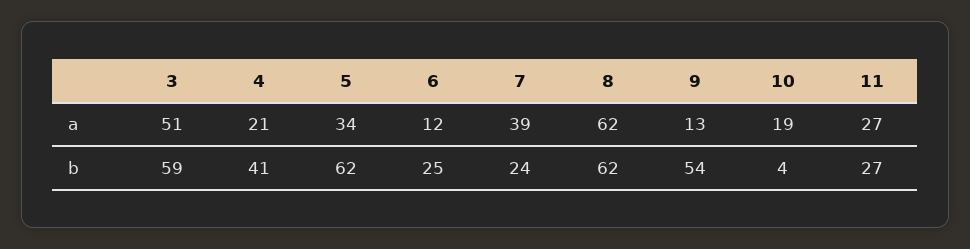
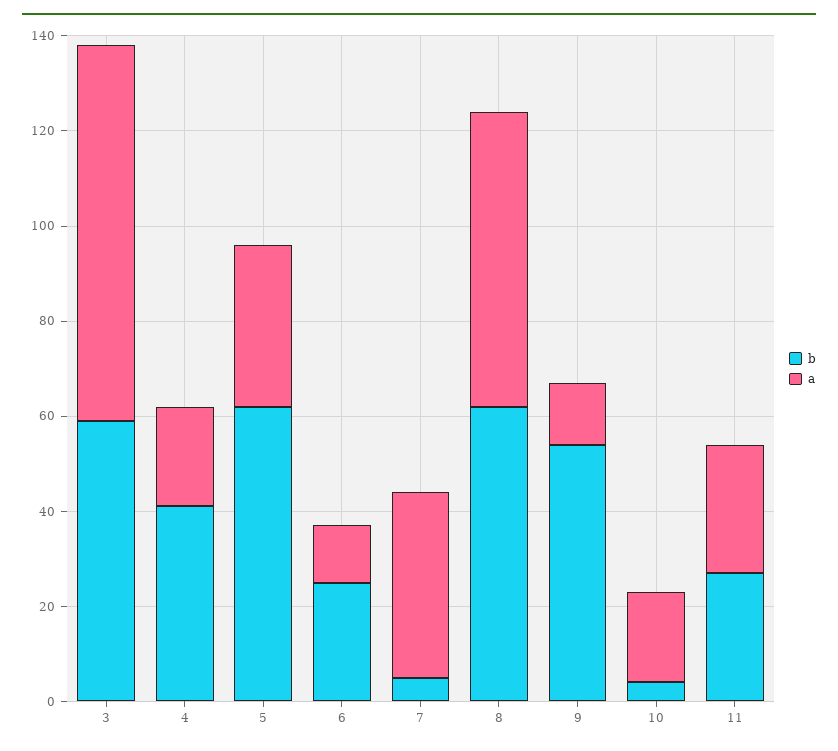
  {
    "a": {
-     "3": 51,
+     "3": 80,
      "4": 21,
      "5": 34,
      "6": 12,
      "7": 39,
      "8": 62,
      "9": 13,
      "10": 19,
      "11": 27
    },
    "b": {
      "3": 59,
      "4": 41,
      "5": 62,
      "6": 25,
-     "7": 24,
+     "7": 5,
      "8": 62,
      "9": 54,
      "10": 4,
      "11": 27
    }
  }

